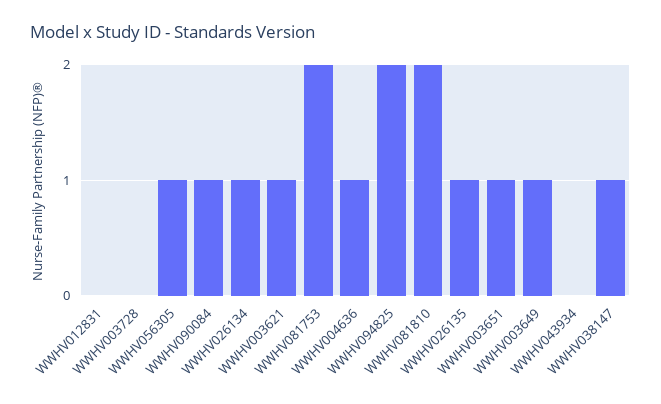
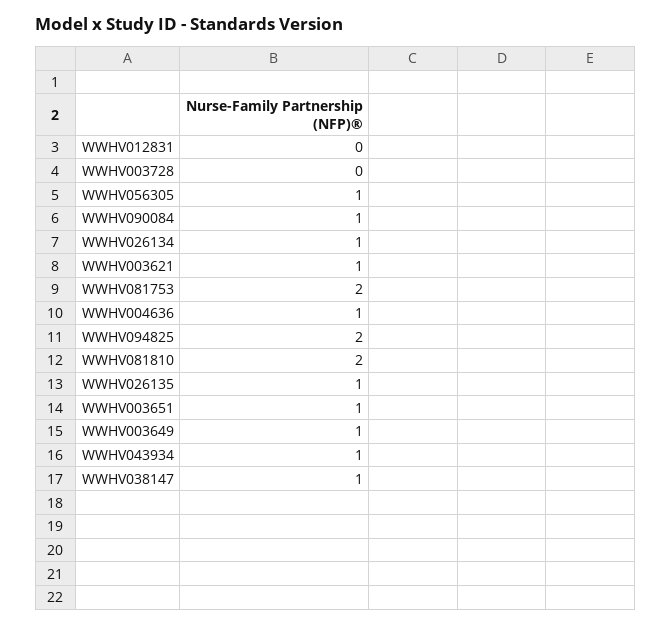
  {
    "WWHV012831": 0,
    "WWHV003728": 0,
    "WWHV056305": 1,
    "WWHV090084": 1,
    "WWHV026134": 1,
    "WWHV003621": 1,
    "WWHV081753": 2,
    "WWHV004636": 1,
    "WWHV094825": 2,
    "WWHV081810": 2,
    "WWHV026135": 1,
    "WWHV003651": 1,
    "WWHV003649": 1,
-   "WWHV043934": 0,
+   "WWHV043934": 1,
    "WWHV038147": 1
  }

